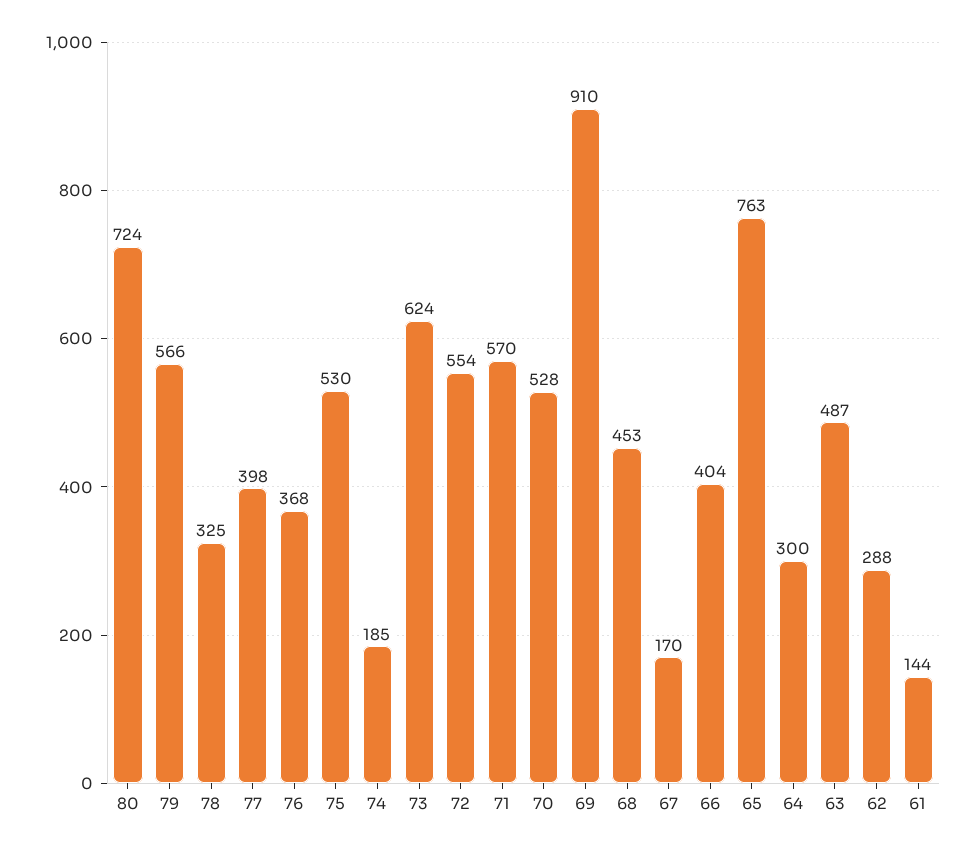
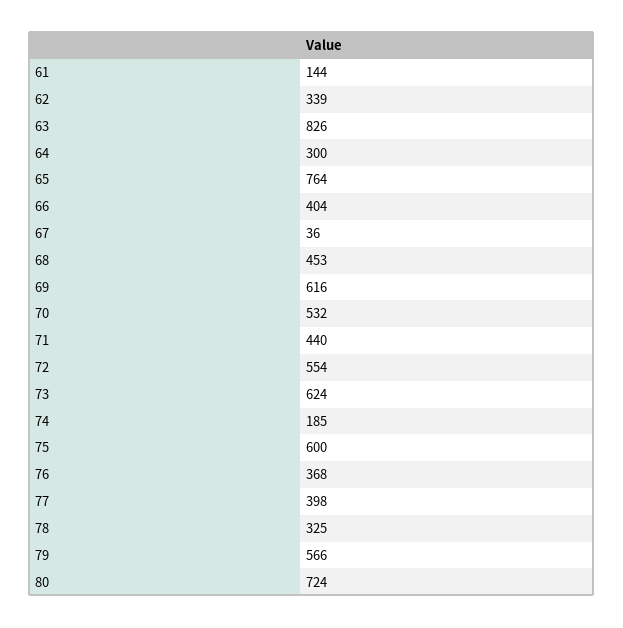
  {
    "80": 724,
    "79": 566,
    "78": 325,
    "77": 398,
    "76": 368,
-   "75": 530,
+   "75": 600,
    "74": 185,
    "73": 624,
    "72": 554,
-   "71": 570,
+   "71": 440,
-   "70": 528,
+   "70": 532,
-   "69": 910,
+   "69": 616,
    "68": 453,
-   "67": 170,
+   "67": 36,
    "66": 404,
-   "65": 763,
+   "65": 764,
    "64": 300,
-   "63": 487,
+   "63": 826,
-   "62": 288,
+   "62": 339,
    "61": 144
  }

